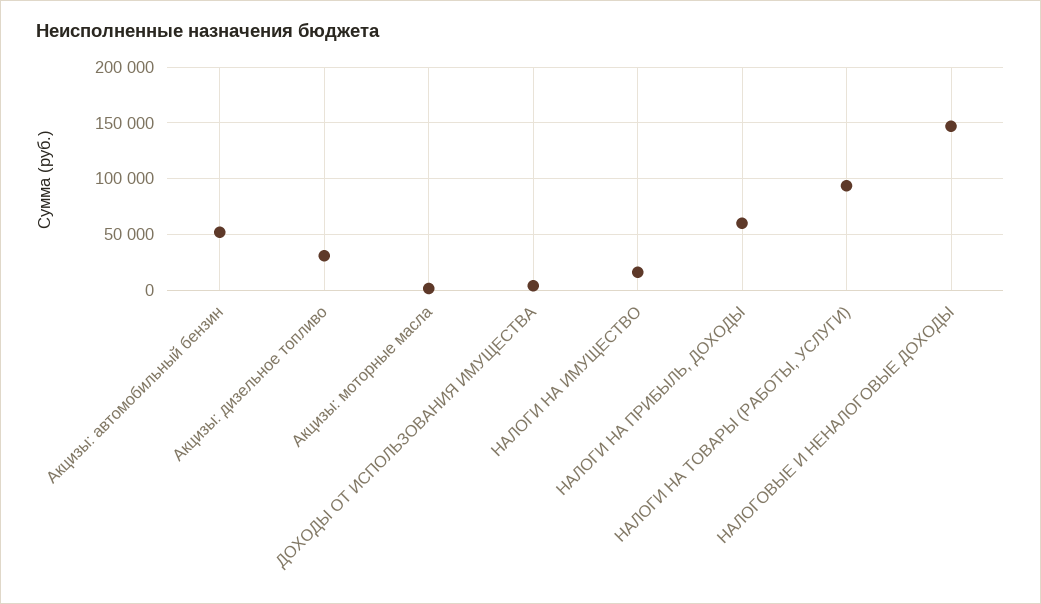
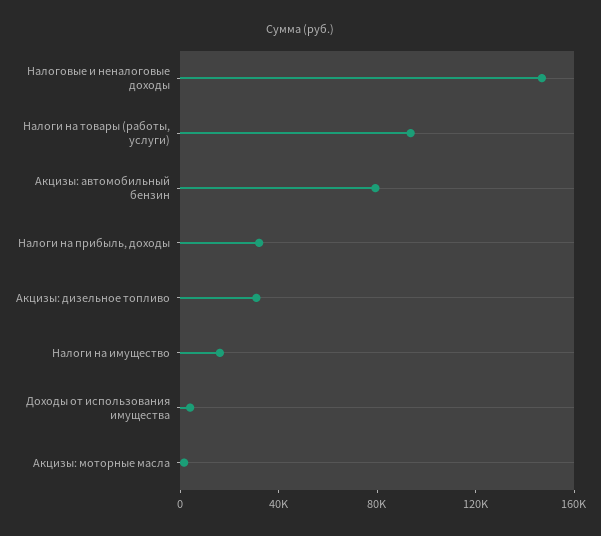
  {
-   "Акцизы: автомобильный бензин": 50000,
+   "Акцизы: автомобильный бензин": 80000,
    "Акцизы: дизельное топливо": 30000,
    "Акцизы: моторные масла": 0,
    "ДОХОДЫ ОТ ИСПОЛЬЗОВАНИЯ ИМУЩЕСТВА": 0,
    "НАЛОГИ НА ИМУЩЕСТВО": 20000,
-   "НАЛОГИ НА ПРИБЫЛЬ, ДОХОДЫ": 60000,
+   "НАЛОГИ НА ПРИБЫЛЬ, ДОХОДЫ": 30000,
    "НАЛОГИ НА ТОВАРЫ (РАБОТЫ, УСЛУГИ)": 90000,
    "НАЛОГОВЫЕ И НЕНАЛОГОВЫЕ ДОХОДЫ": 150000
  }

